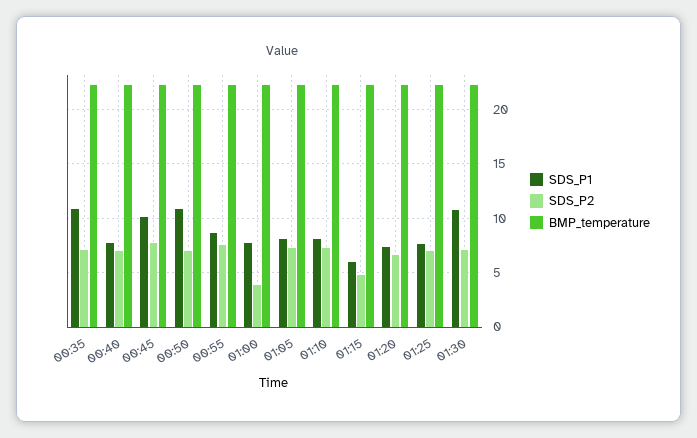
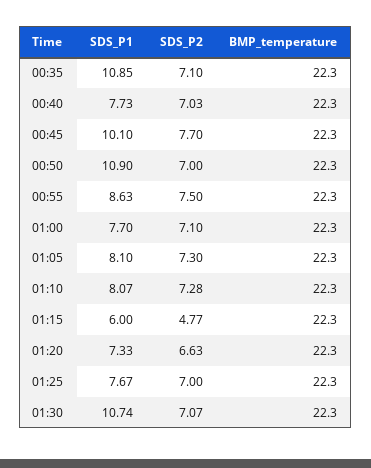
  {
    "SDS_P1": {
      "00:35": 10.85,
      "00:40": 7.73,
      "00:45": 10.1,
      "00:50": 10.9,
      "00:55": 8.63,
      "01:00": 7.7,
      "01:05": 8.1,
      "01:10": 8.07,
      "01:15": 6,
      "01:20": 7.33,
      "01:25": 7.67,
      "01:30": 10.74
    },
    "SDS_P2": {
      "00:35": 7.1,
      "00:40": 7.03,
      "00:45": 7.7,
      "00:50": 7,
      "00:55": 7.5,
-     "01:00": 4,
+     "01:00": 7.1,
      "01:05": 7.3,
      "01:10": 7.28,
      "01:15": 4.77,
      "01:20": 6.63,
      "01:25": 7,
      "01:30": 7.07
    },
    "BMP_temperature": {
      "00:35": 22.3,
      "00:40": 22.3,
      "00:45": 22.3,
      "00:50": 22.3,
      "00:55": 22.3,
      "01:00": 22.3,
      "01:05": 22.3,
      "01:10": 22.3,
      "01:15": 22.3,
      "01:20": 22.3,
      "01:25": 22.3,
      "01:30": 22.3
    }
  }

